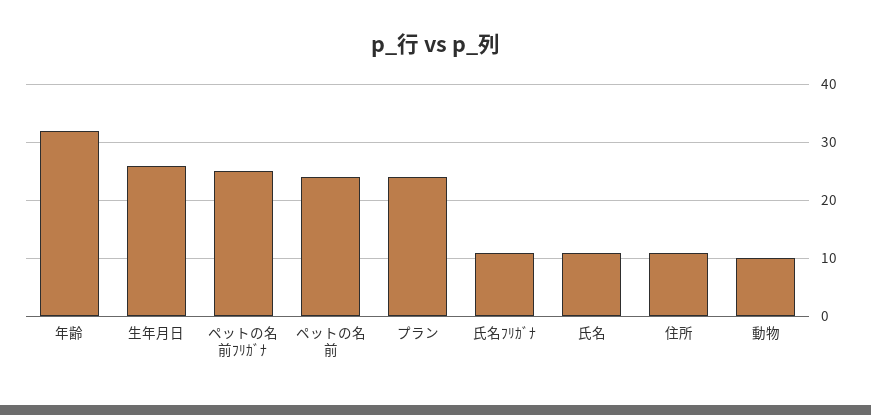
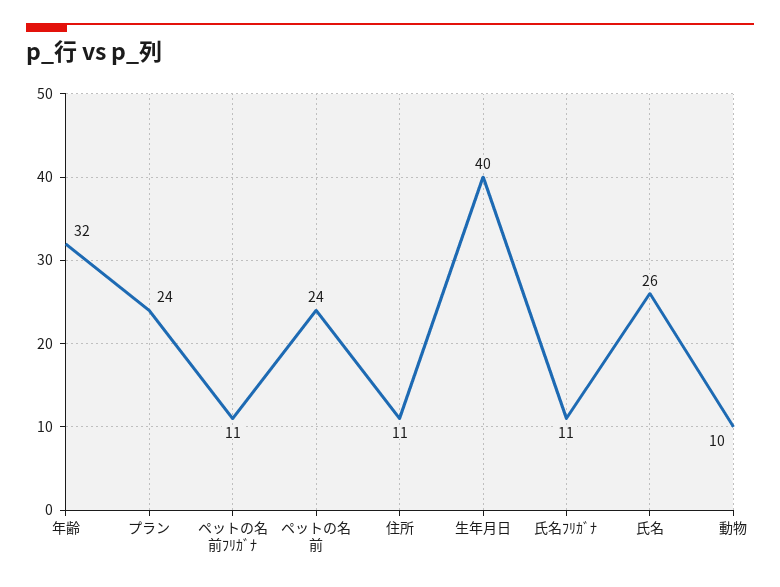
  {
    "年齢": 32,
-   "生年月日": 25,
+   "生年月日": 40,
-   "ペットの名前ﾌﾘｶﾞﾅ": 25,
+   "ペットの名前ﾌﾘｶﾞﾅ": 11,
    "ペットの名前": 24,
    "プラン": 24,
    "氏名ﾌﾘｶﾞﾅ": 11,
-   "氏名": 10,
+   "氏名": 26,
    "住所": 11,
    "動物": 10
  }

